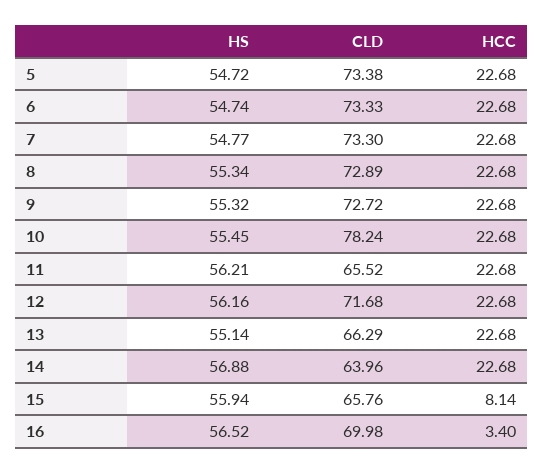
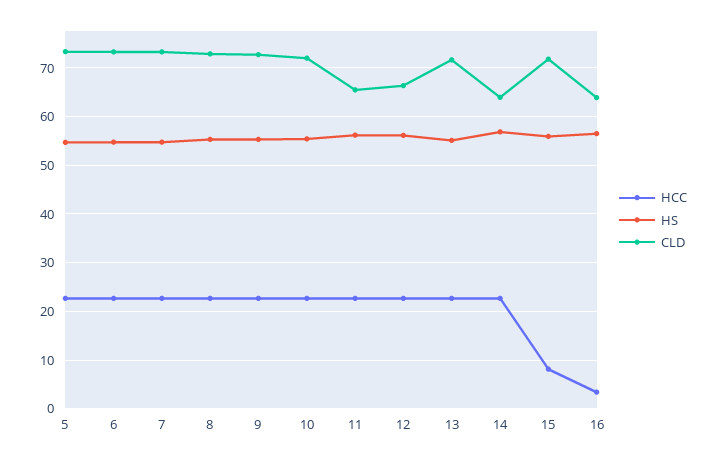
  {
    "HS": {
      "5": 54.72,
      "6": 54.74,
      "7": 54.77,
      "8": 55.34,
      "9": 55.32,
      "10": 55.45,
      "11": 56.21,
      "12": 56.16,
      "13": 55.14,
      "14": 56.88,
      "15": 55.94,
      "16": 56.52
    },
    "CLD": {
      "5": 73.38,
      "6": 73.33,
      "7": 73.3,
      "8": 72.89,
      "9": 72.72,
-     "10": 78.24,
+     "10": 72,
      "11": 65.52,
-     "12": 71.68,
+     "12": 66,
-     "13": 66.29,
+     "13": 72,
      "14": 63.96,
-     "15": 65.76,
+     "15": 72,
-     "16": 69.98
+     "16": 64
    },
    "HCC": {
      "5": 22.68,
      "6": 22.68,
      "7": 22.68,
      "8": 22.68,
      "9": 22.68,
      "10": 22.68,
      "11": 22.68,
      "12": 22.68,
      "13": 22.68,
      "14": 22.68,
      "15": 8.14,
      "16": 3.4
    }
  }

